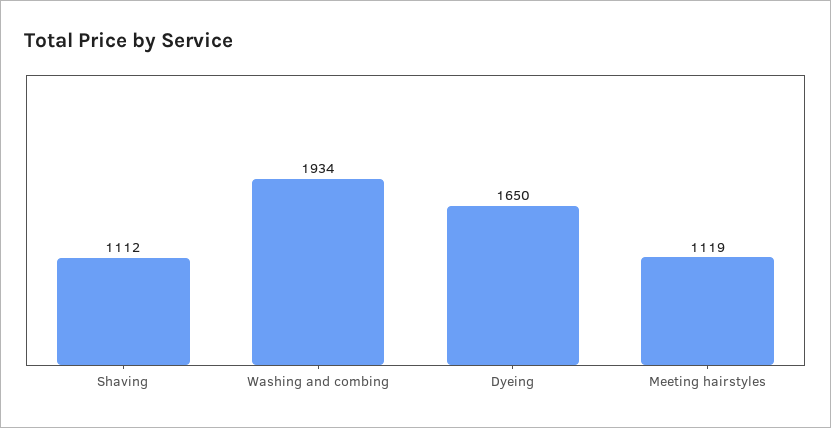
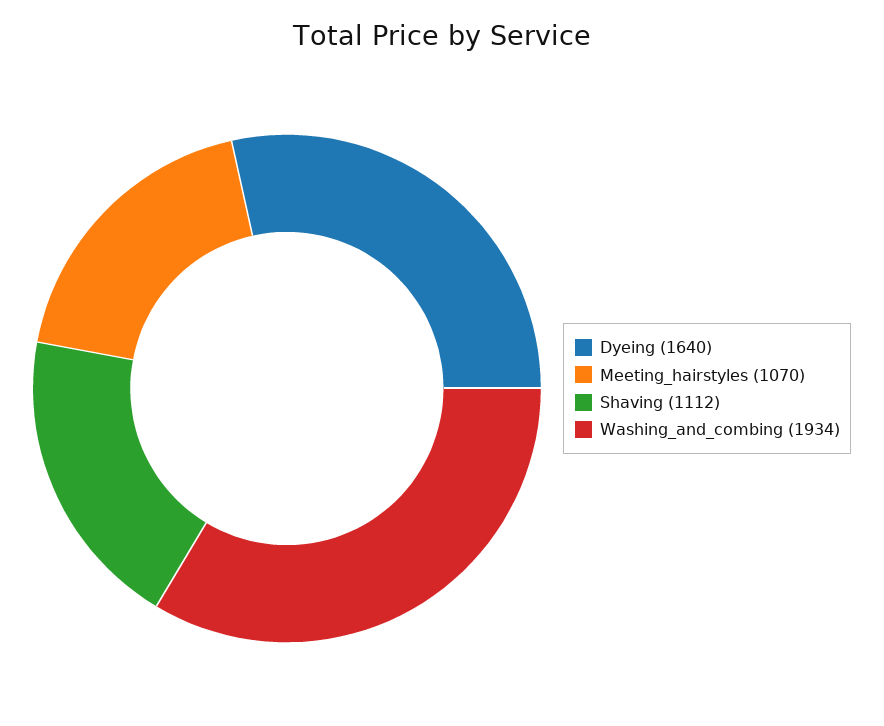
  {
    "Shaving": 1112,
    "Washing and combing": 1934,
-   "Dyeing": 1650,
+   "Dyeing": 1640,
-   "Meeting hairstyles": 1119
+   "Meeting hairstyles": 1070
  }

